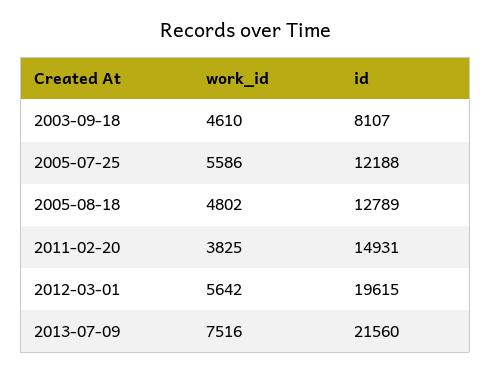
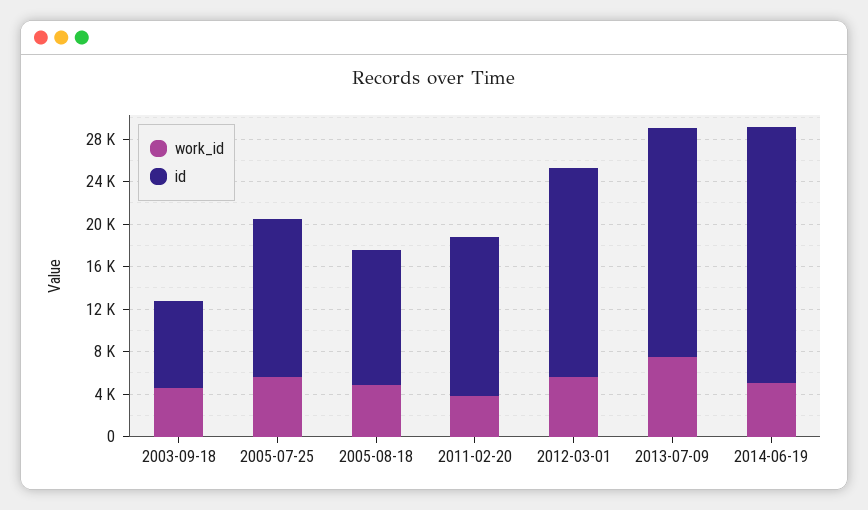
  {
    "work_id": {
      "2003-09-18": 4610,
      "2005-07-25": 5586,
      "2005-08-18": 4802,
      "2011-02-20": 3825,
      "2012-03-01": 5642,
-     "2013-07-09": 7516
+     "2013-07-09": 7516,
+     "2014-06-19": 5000
    },
    "id": {
      "2003-09-18": 8107,
-     "2005-07-25": 12188,
+     "2005-07-25": 15000,
      "2005-08-18": 12789,
      "2011-02-20": 14931,
      "2012-03-01": 19615,
-     "2013-07-09": 21560
+     "2013-07-09": 21560,
+     "2014-06-19": 24000
    }
  }

